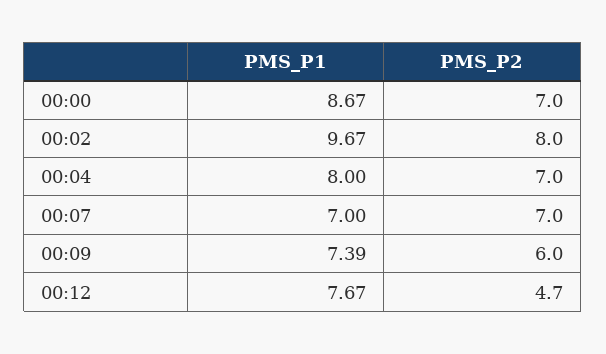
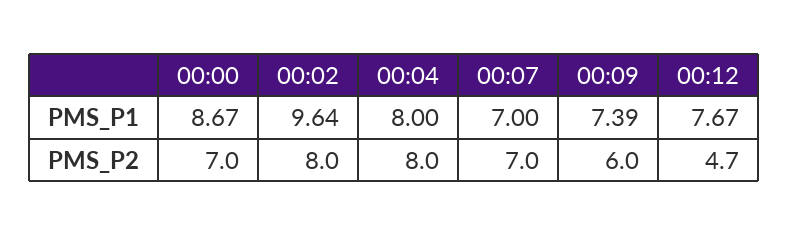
  {
    "PMS_P1": {
      "00:00": 8.67,
-     "00:02": 9.67,
+     "00:02": 9.64,
      "00:04": 8,
      "00:07": 7,
      "00:09": 7.39,
      "00:12": 7.67
    },
    "PMS_P2": {
      "00:00": 7,
      "00:02": 8,
-     "00:04": 7,
+     "00:04": 8,
      "00:07": 7,
      "00:09": 6,
      "00:12": 4.7
    }
  }

